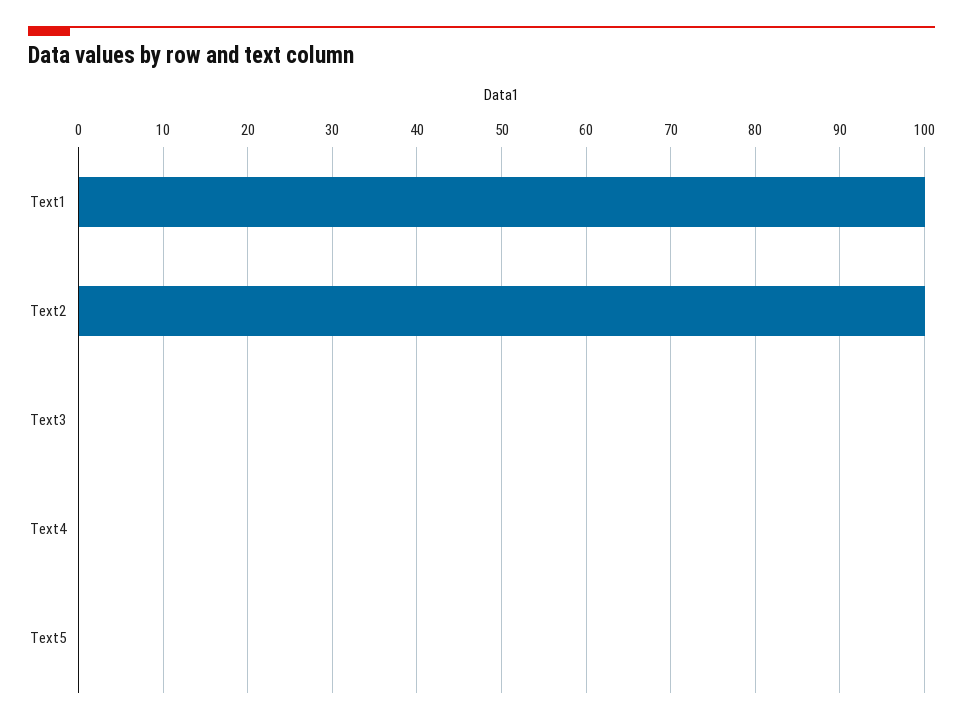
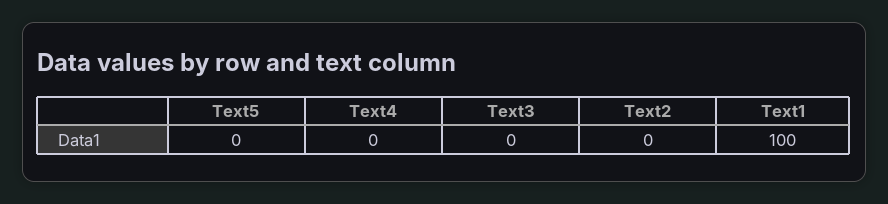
  {
    "Text1": 100,
-   "Text2": 100,
+   "Text2": 0,
    "Text3": 0,
    "Text4": 0,
    "Text5": 0
  }

